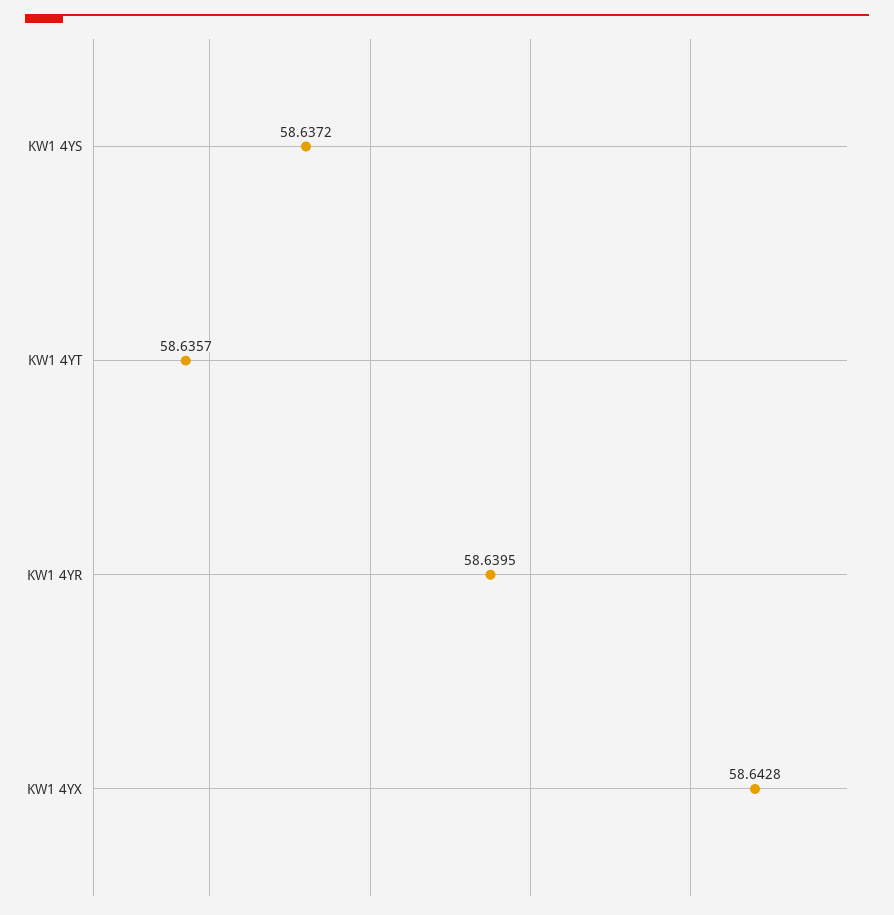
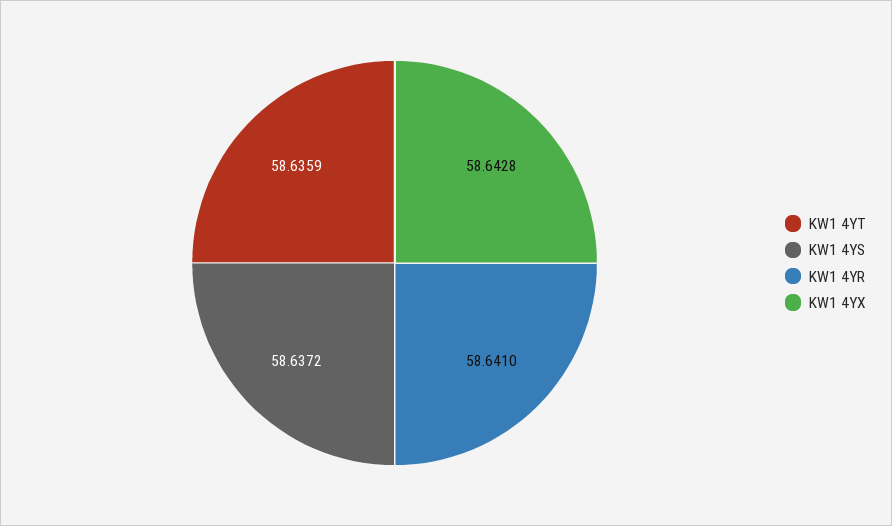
  {
    "KW1 4YS": 58.6372,
-   "KW1 4YT": 58.6357,
+   "KW1 4YT": 58.6359,
-   "KW1 4YR": 58.6395,
+   "KW1 4YR": 58.641,
    "KW1 4YX": 58.6428
  }

